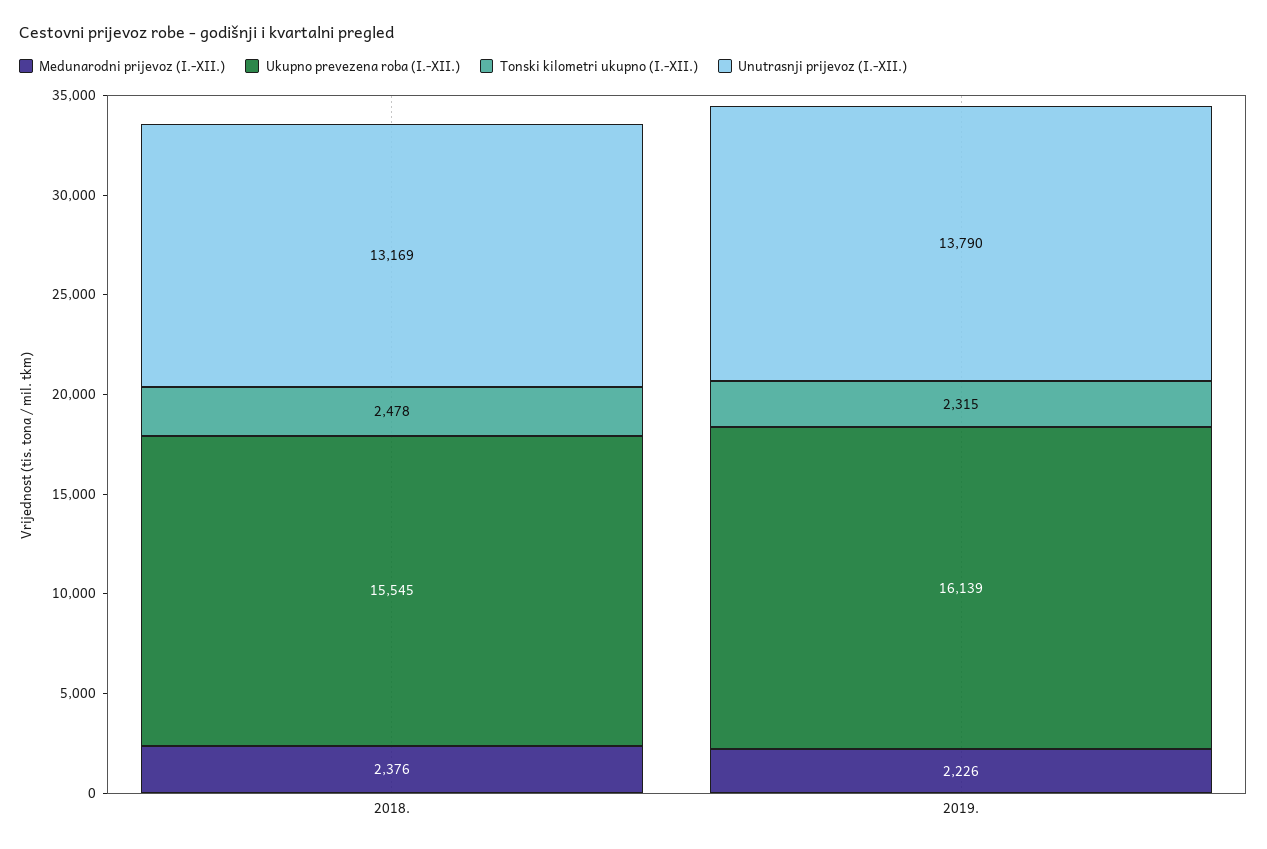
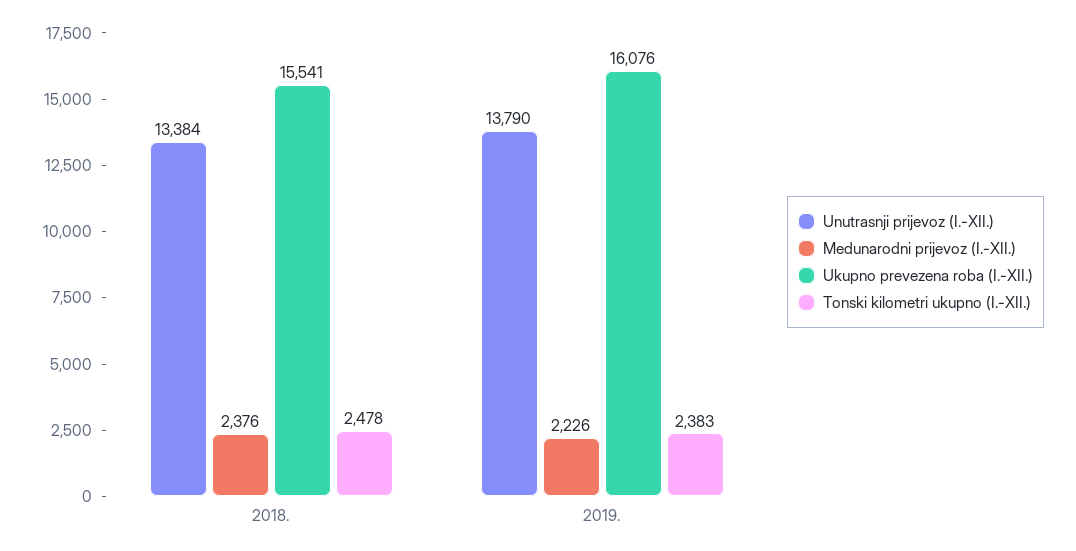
  {
    "Medunarodni prijevoz (I.-XII.)": {
      "2018.": 2376,
      "2019.": 2226
    },
    "Ukupno prevezena roba (I.-XII.)": {
-     "2018.": 15545,
+     "2018.": 15541,
-     "2019.": 16139
+     "2019.": 16076
    },
    "Tonski kilometri ukupno (I.-XII.)": {
      "2018.": 2478,
-     "2019.": 2315
+     "2019.": 2383
    },
    "Unutrasnji prijevoz (I.-XII.)": {
-     "2018.": 13169,
+     "2018.": 13384,
      "2019.": 13790
    }
  }

